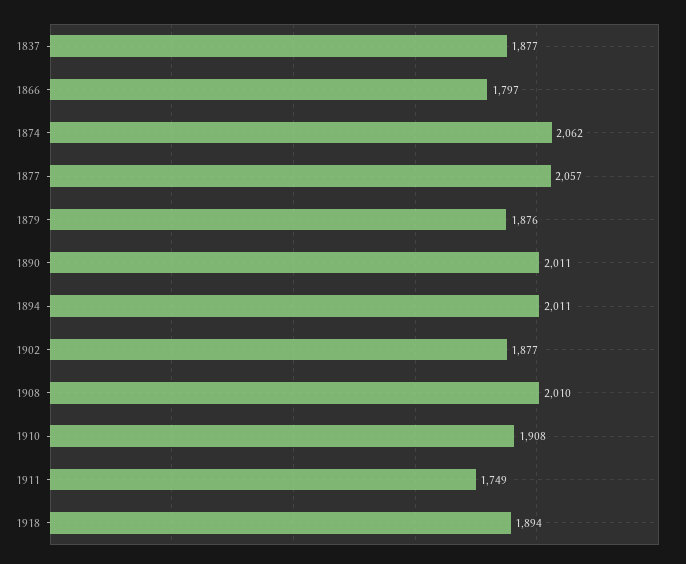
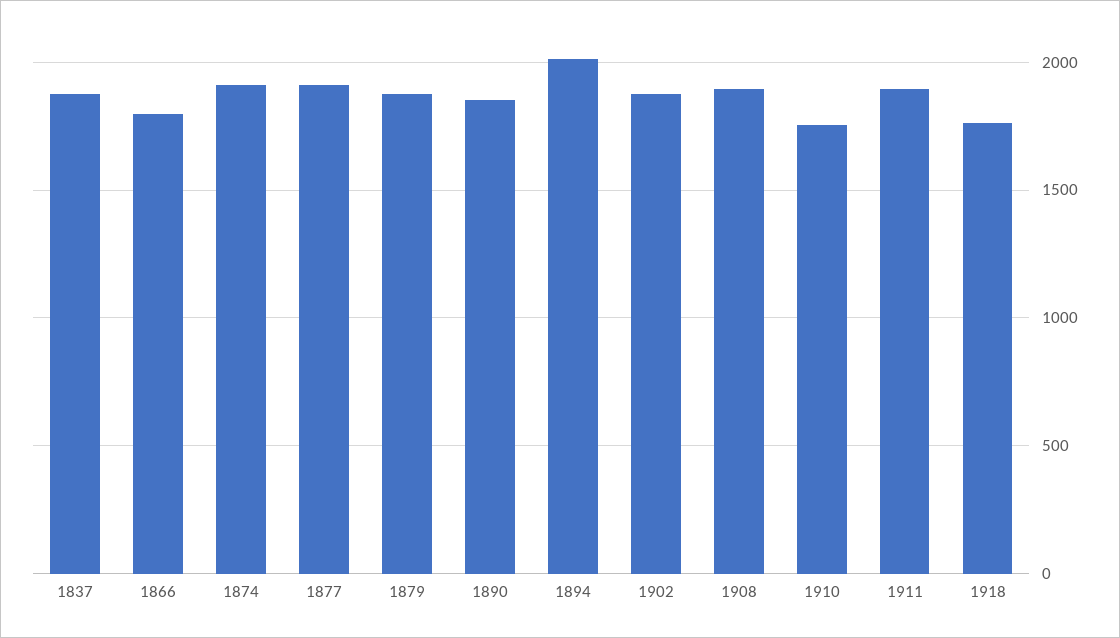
  {
    "1837": 1877,
    "1866": 1797,
-   "1874": 2062,
+   "1874": 1900,
-   "1877": 2057,
+   "1877": 1900,
    "1879": 1876,
-   "1890": 2011,
+   "1890": 1850,
    "1894": 2011,
    "1902": 1877,
-   "1908": 2010,
+   "1908": 1900,
-   "1910": 1908,
+   "1910": 1750,
-   "1911": 1749,
+   "1911": 1900,
-   "1918": 1894
+   "1918": 1750
  }

